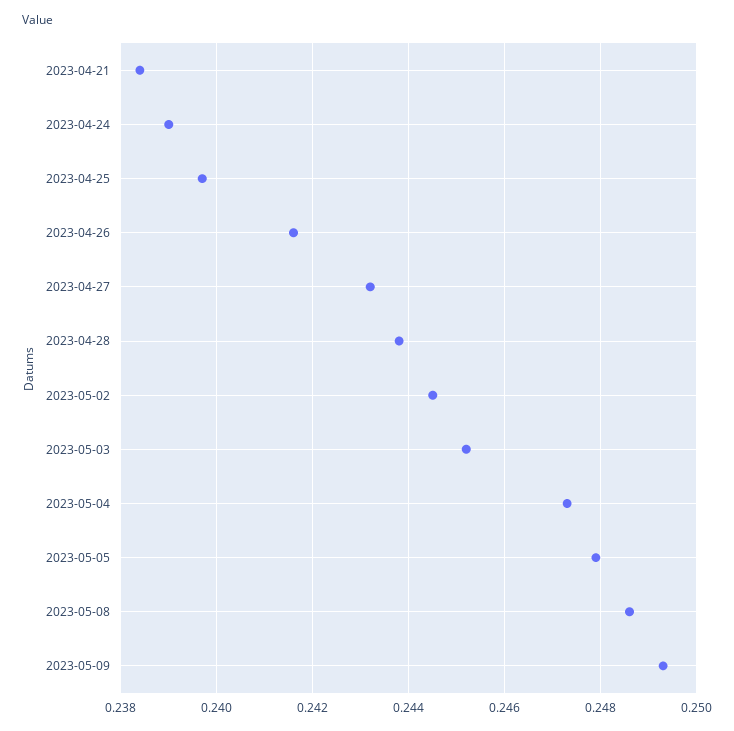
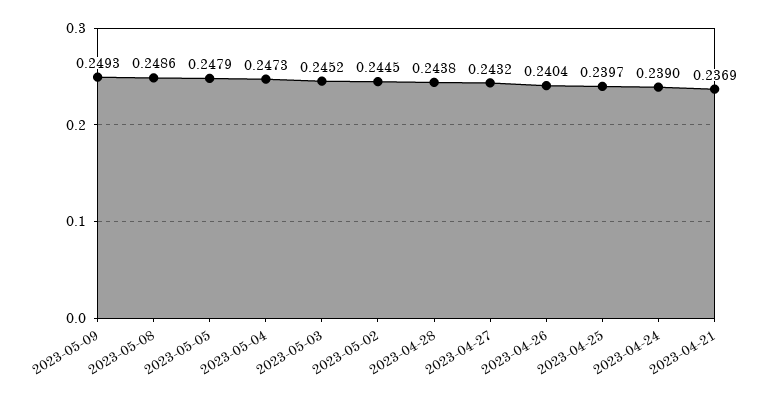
  {
-   "2023-04-21": 0.2385,
+   "2023-04-21": 0.2369,
    "2023-04-24": 0.239,
    "2023-04-25": 0.2397,
-   "2023-04-26": 0.2415,
+   "2023-04-26": 0.2404,
    "2023-04-27": 0.2432,
    "2023-04-28": 0.2438,
    "2023-05-02": 0.2445,
    "2023-05-03": 0.2452,
    "2023-05-04": 0.2473,
    "2023-05-05": 0.2479,
    "2023-05-08": 0.2486,
    "2023-05-09": 0.2493
  }

